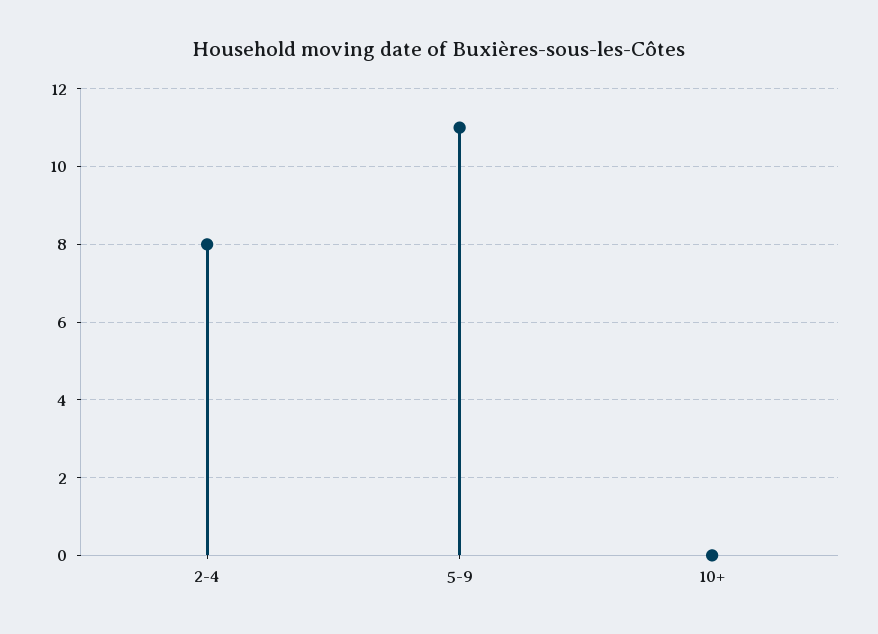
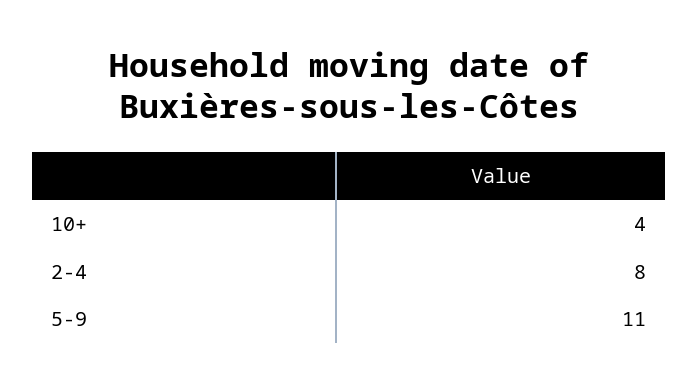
  {
    "2-4": 8,
    "5-9": 11,
-   "10+": 0
+   "10+": 4
  }

